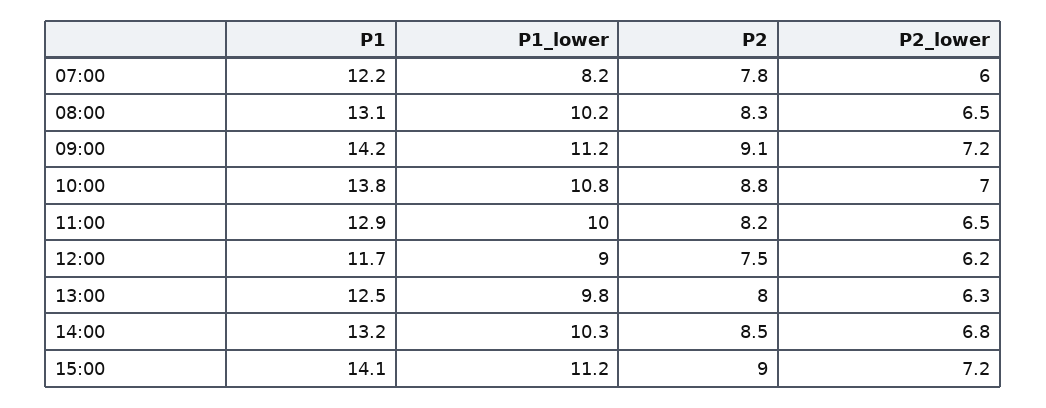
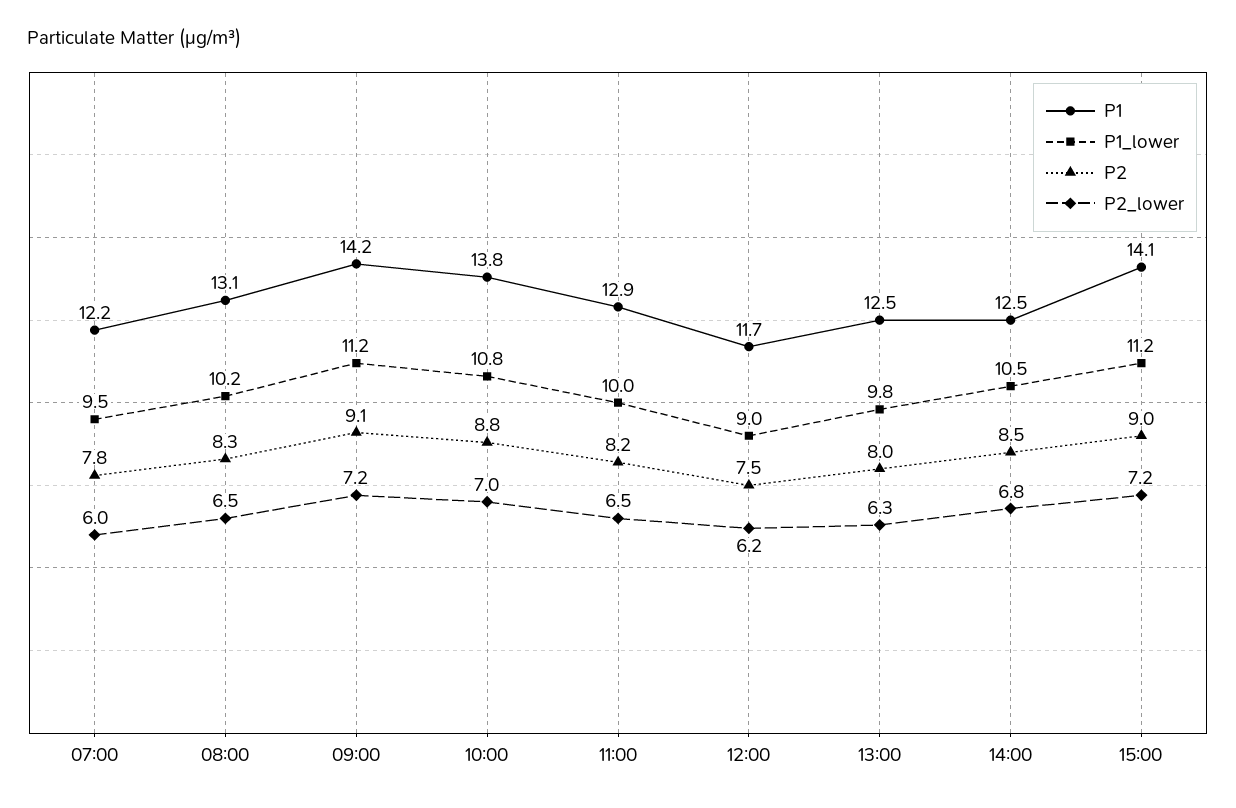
  {
    "P1": {
      "07:00": 12.2,
      "08:00": 13.1,
      "09:00": 14.2,
      "10:00": 13.8,
      "11:00": 12.9,
      "12:00": 11.7,
      "13:00": 12.5,
-     "14:00": 13.2,
+     "14:00": 12.5,
      "15:00": 14.1
    },
    "P1_lower": {
-     "07:00": 8.2,
+     "07:00": 9.5,
      "08:00": 10.2,
      "09:00": 11.2,
      "10:00": 10.8,
      "11:00": 10,
      "12:00": 9,
      "13:00": 9.8,
-     "14:00": 10.3,
+     "14:00": 10.5,
      "15:00": 11.2
    },
    "P2": {
      "07:00": 7.8,
      "08:00": 8.3,
      "09:00": 9.1,
      "10:00": 8.8,
      "11:00": 8.2,
      "12:00": 7.5,
      "13:00": 8,
      "14:00": 8.5,
      "15:00": 9
    },
    "P2_lower": {
      "07:00": 6,
      "08:00": 6.5,
      "09:00": 7.2,
      "10:00": 7,
      "11:00": 6.5,
      "12:00": 6.2,
      "13:00": 6.3,
      "14:00": 6.8,
      "15:00": 7.2
    }
  }

